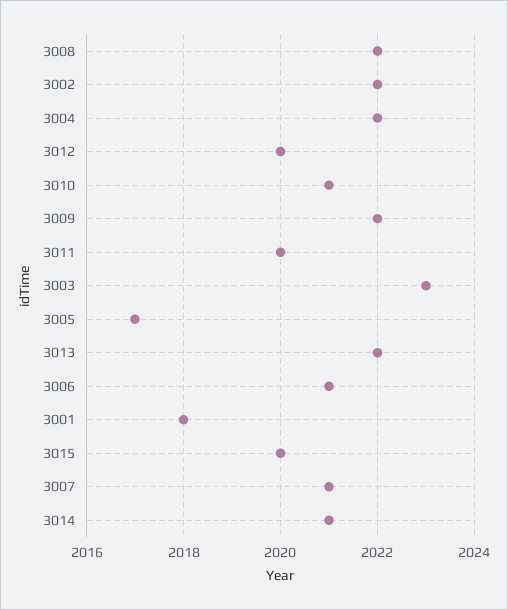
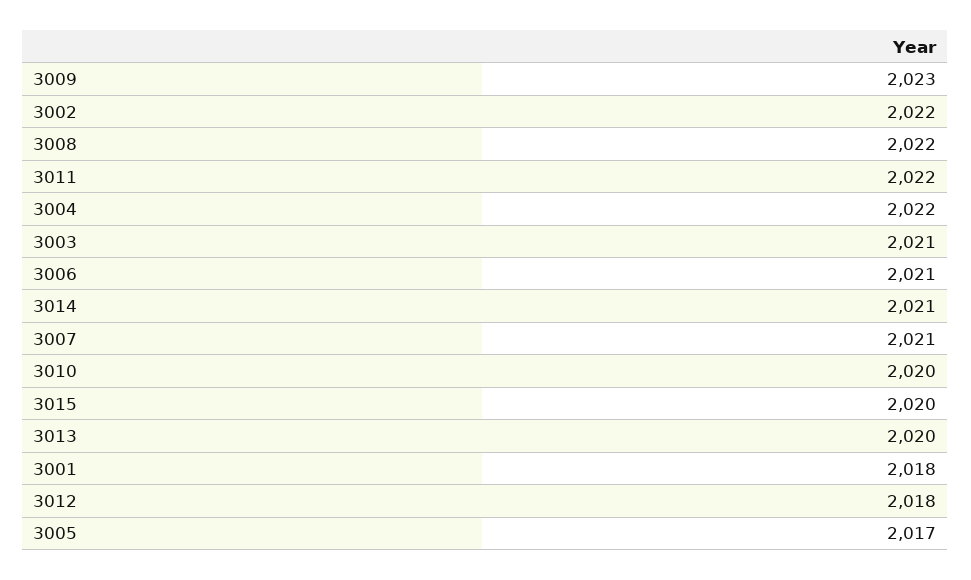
  {
    "3008": 2022,
    "3002": 2022,
    "3004": 2022,
-   "3012": 2020,
+   "3012": 2018,
-   "3010": 2021,
+   "3010": 2020,
-   "3009": 2022,
+   "3009": 2023,
-   "3011": 2020,
+   "3011": 2022,
-   "3003": 2023,
+   "3003": 2021,
    "3005": 2017,
-   "3013": 2022,
+   "3013": 2020,
    "3006": 2021,
    "3001": 2018,
    "3015": 2020,
    "3007": 2021,
    "3014": 2021
  }

